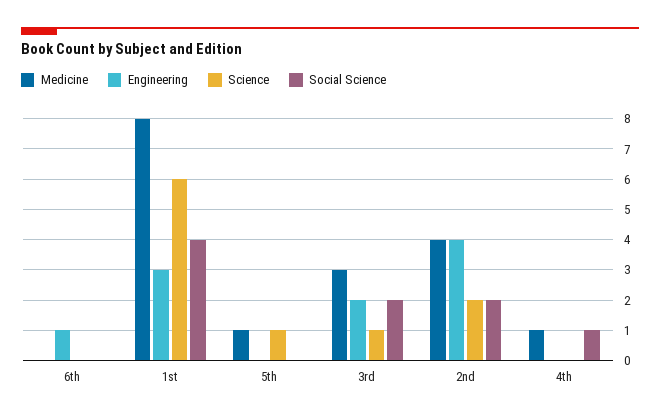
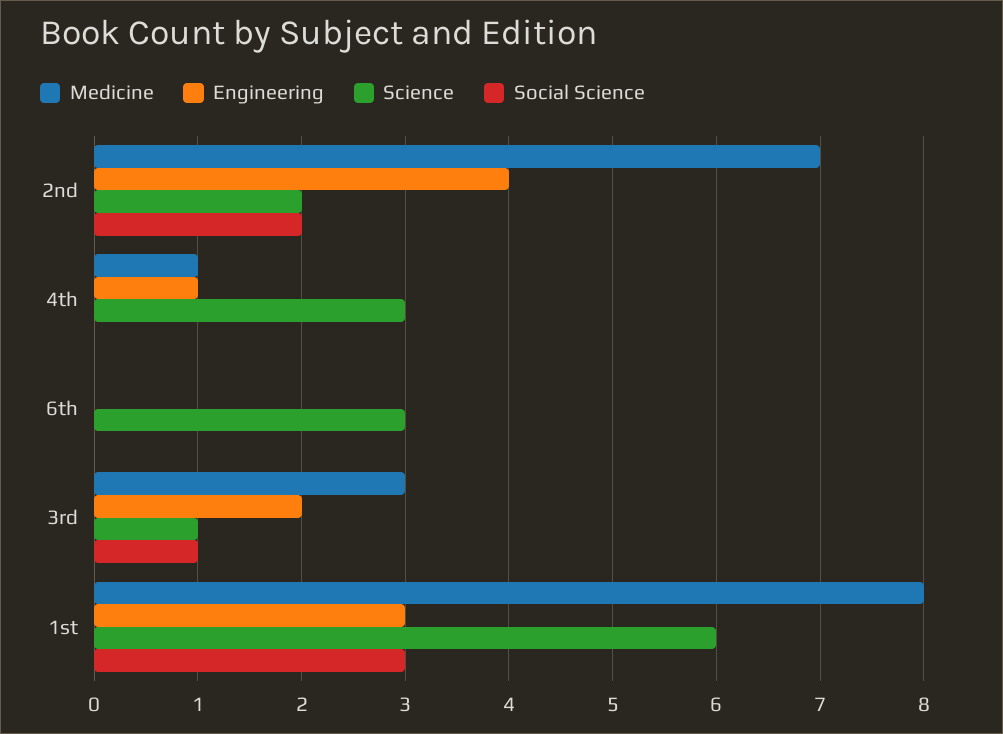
  {
    "Medicine": {
      "6th": 0,
      "1st": 8,
-     "5th": 1,
      "3rd": 3,
-     "2nd": 4,
+     "2nd": 7,
      "4th": 1
    },
    "Engineering": {
-     "6th": 1,
+     "6th": 0,
      "1st": 3,
-     "5th": 0,
      "3rd": 2,
      "2nd": 4,
-     "4th": 0
+     "4th": 1
    },
    "Science": {
-     "6th": 0,
+     "6th": 3,
      "1st": 6,
-     "5th": 1,
      "3rd": 1,
      "2nd": 2,
-     "4th": 0
+     "4th": 3
    },
    "Social Science": {
      "6th": 0,
-     "1st": 4,
+     "1st": 3,
-     "5th": 0,
-     "3rd": 2,
+     "3rd": 1,
      "2nd": 2,
-     "4th": 1
+     "4th": 0
    }
  }

